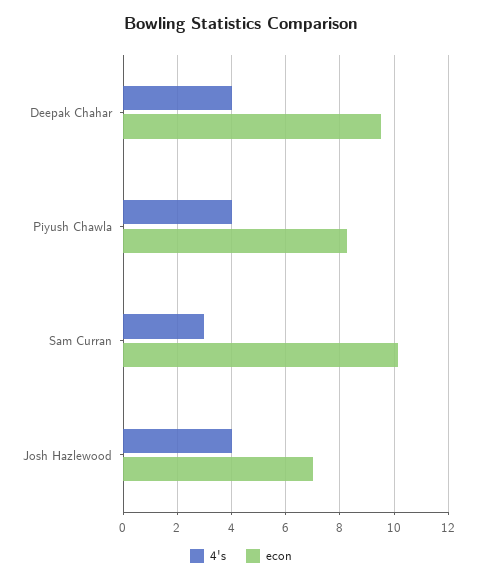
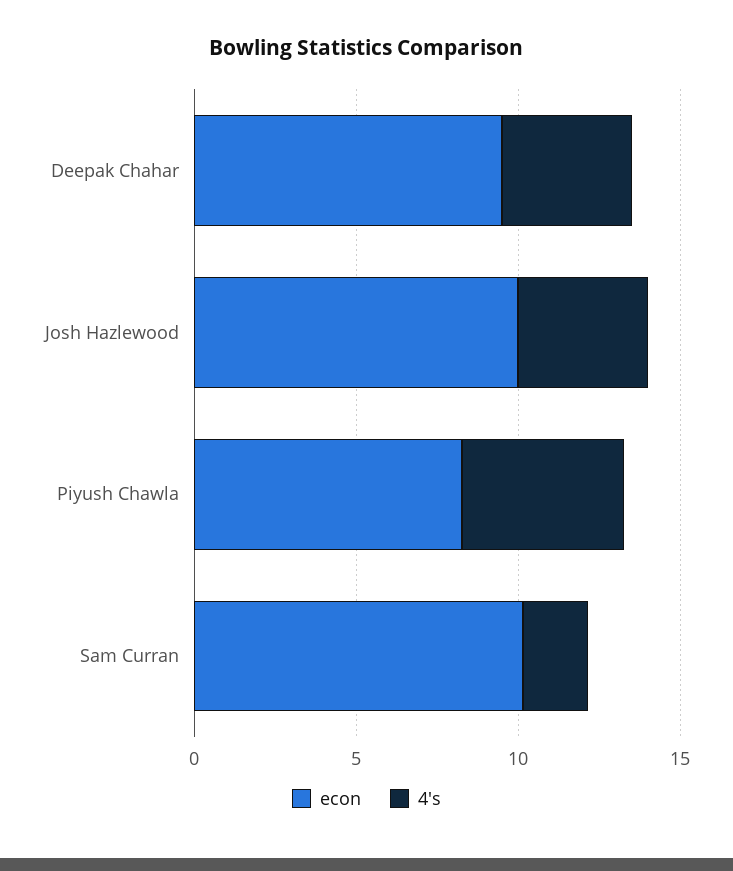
  {
    "4's": {
      "Deepak Chahar": 4,
-     "Piyush Chawla": 4,
+     "Piyush Chawla": 5,
-     "Sam Curran": 3,
+     "Sam Curran": 2,
      "Josh Hazlewood": 4
    },
    "econ": {
      "Deepak Chahar": 9.5,
      "Piyush Chawla": 8.25,
      "Sam Curran": 10.25,
-     "Josh Hazlewood": 7
+     "Josh Hazlewood": 10
    }
  }

